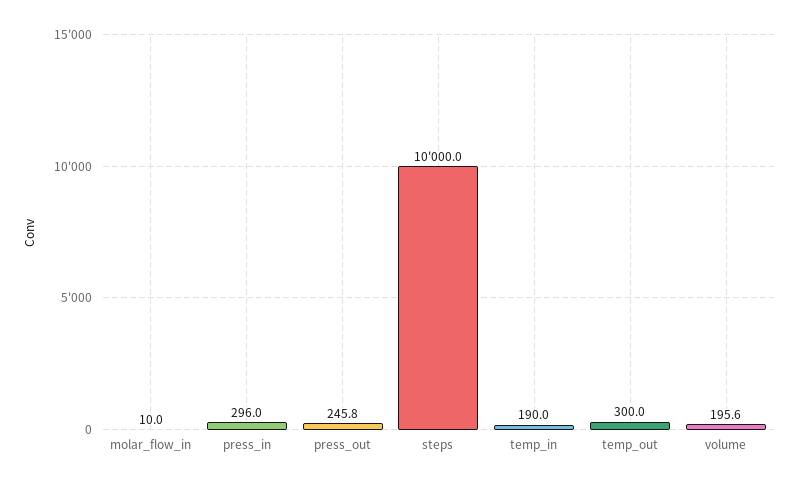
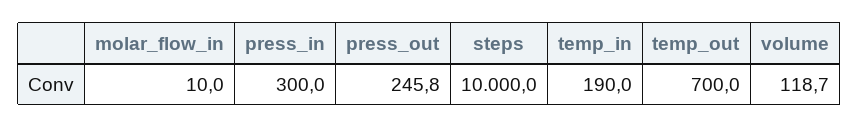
  {
    "molar_flow_in": 10,
-   "press_in": 296,
+   "press_in": 300,
    "press_out": 245.8,
    "steps": 10000,
    "temp_in": 190,
-   "temp_out": 300,
+   "temp_out": 700,
-   "volume": 195.6
+   "volume": 118.7
  }

